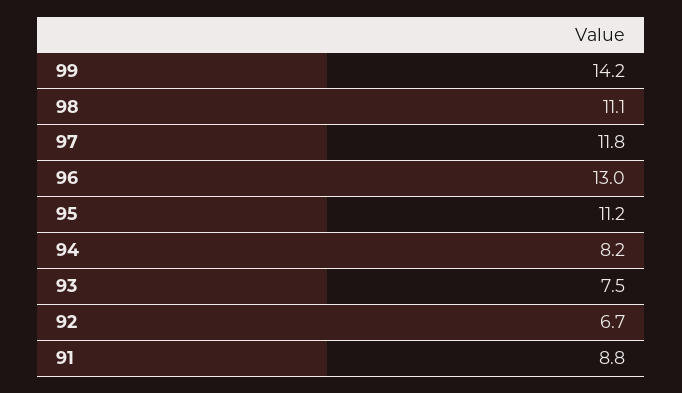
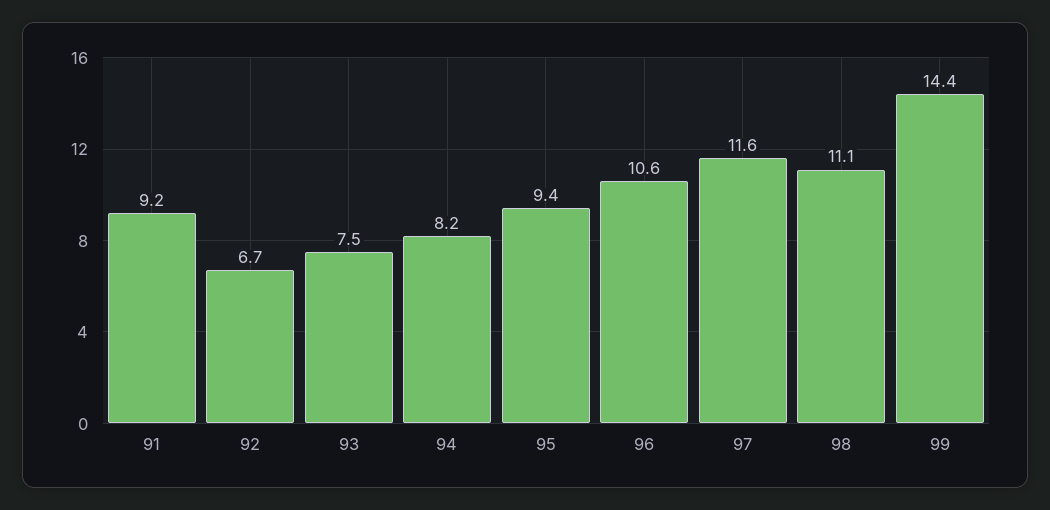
  {
-   "99": 14.2,
+   "99": 14.4,
    "98": 11.1,
-   "97": 11.8,
+   "97": 11.6,
-   "96": 13,
+   "96": 10.6,
-   "95": 11.2,
+   "95": 9.4,
    "94": 8.2,
    "93": 7.5,
    "92": 6.7,
-   "91": 8.8
+   "91": 9.2
  }

